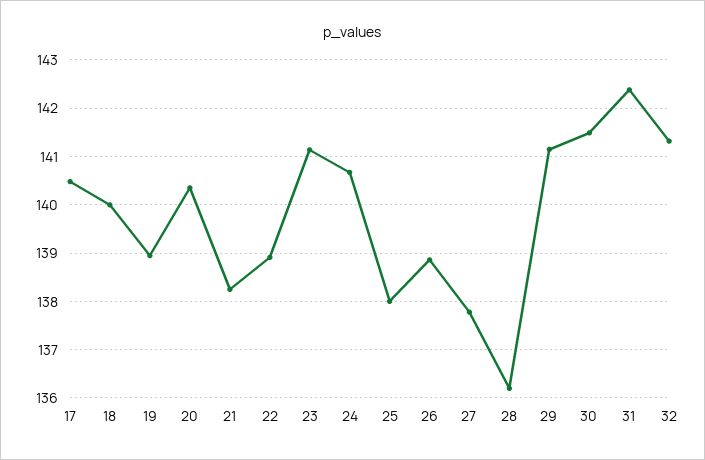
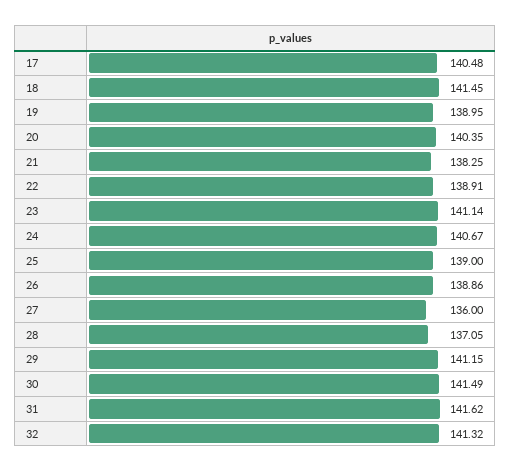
  {
    "17": 140.48,
-   "18": 140,
+   "18": 141.45,
    "19": 138.95,
    "20": 140.35,
    "21": 138.25,
    "22": 138.91,
    "23": 141.14,
    "24": 140.67,
-   "25": 138,
+   "25": 139,
    "26": 138.86,
-   "27": 137.8,
+   "27": 136,
-   "28": 136.2,
+   "28": 137.05,
    "29": 141.15,
    "30": 141.49,
-   "31": 142.4,
+   "31": 141.62,
    "32": 141.32
  }

